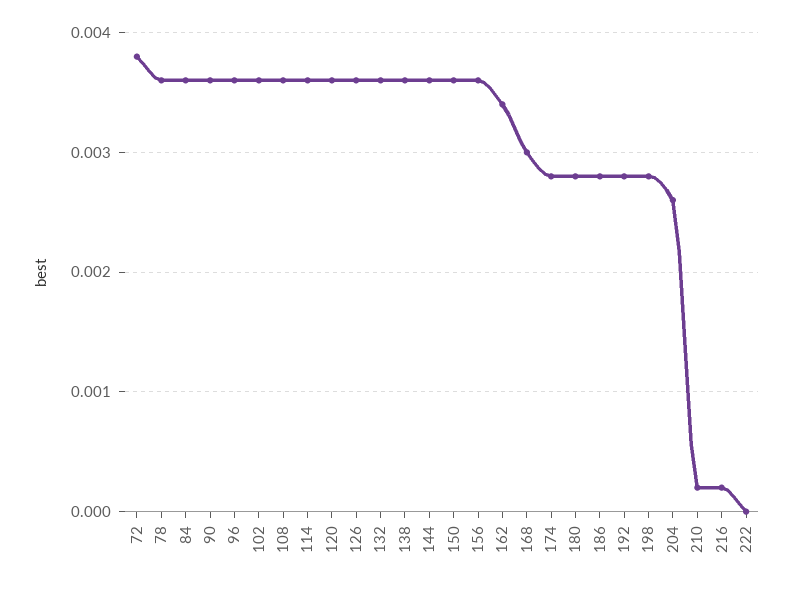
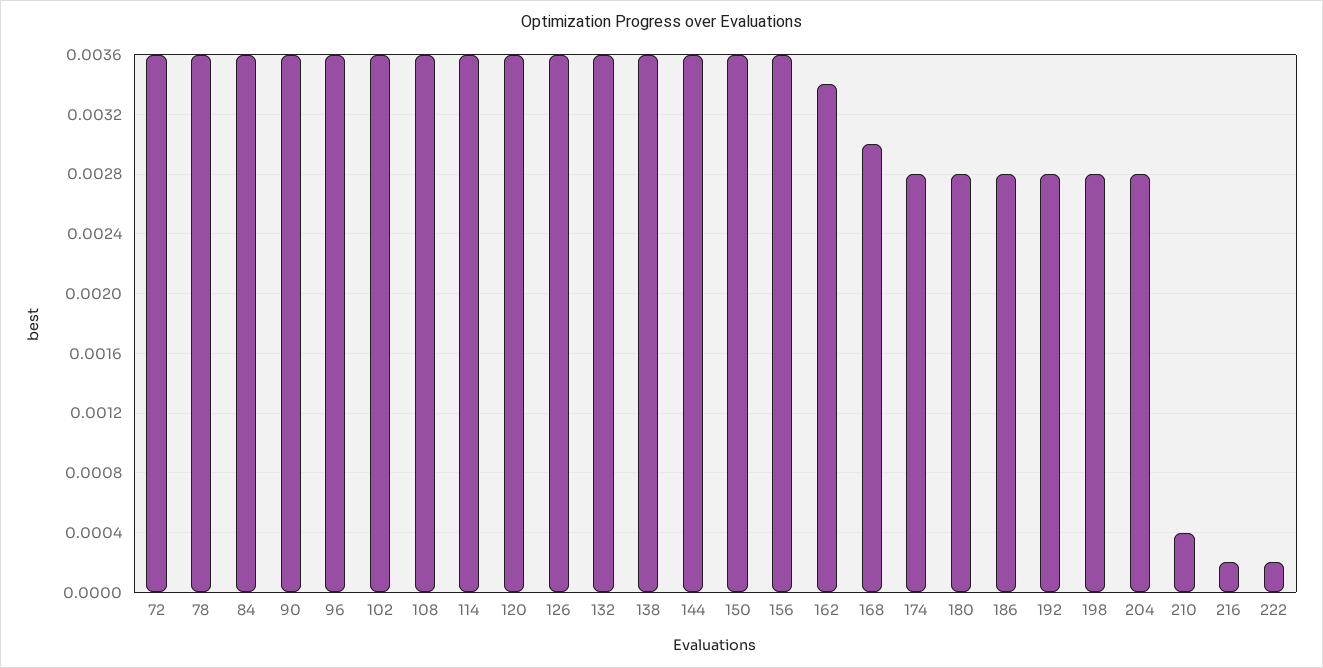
  {
-   "72": 0.0038,
+   "72": 0.0036,
    "78": 0.0036,
    "84": 0.0036,
    "90": 0.0036,
    "96": 0.0036,
    "102": 0.0036,
    "108": 0.0036,
    "114": 0.0036,
    "120": 0.0036,
    "126": 0.0036,
    "132": 0.0036,
    "138": 0.0036,
    "144": 0.0036,
    "150": 0.0036,
    "156": 0.0036,
    "162": 0.0034,
    "168": 0.003,
    "174": 0.0028,
    "180": 0.0028,
    "186": 0.0028,
    "192": 0.0028,
    "198": 0.0028,
-   "204": 0.0026,
+   "204": 0.0028,
-   "210": 0.0002,
+   "210": 0.0004,
    "216": 0.0002,
-   "222": 0
+   "222": 0.0002
  }

